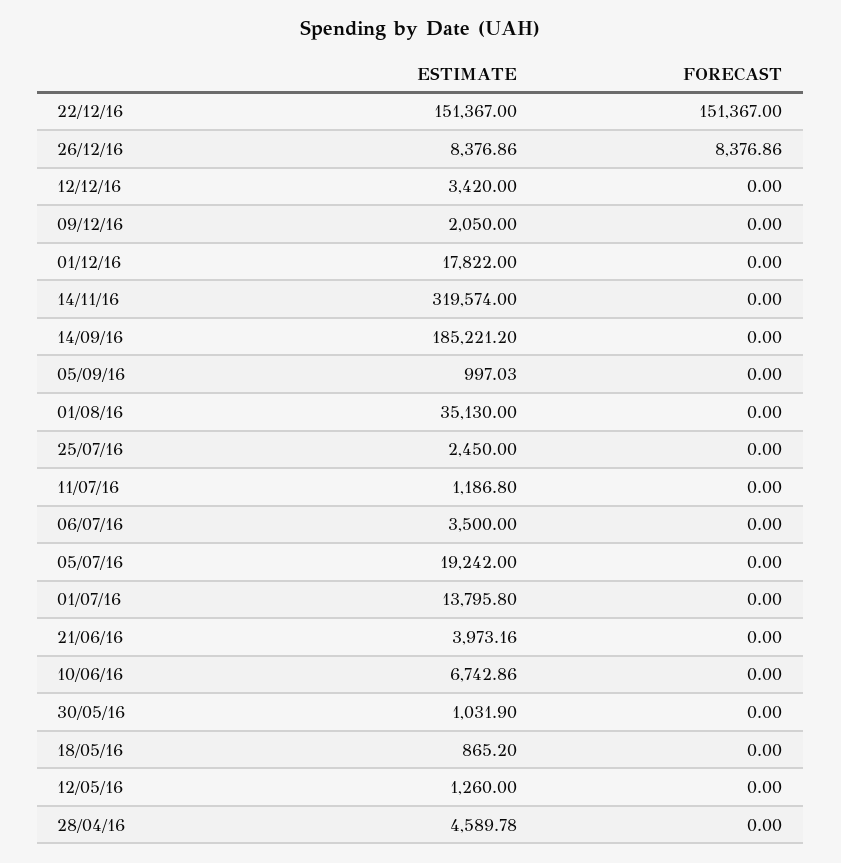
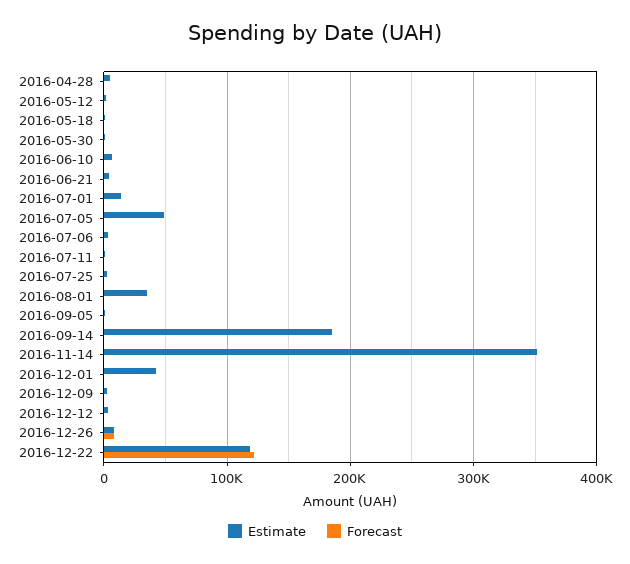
  {
    "ESTIMATE": {
-     "22/12/16": 151367,
+     "22/12/16": 120000,
      "26/12/16": 8376.86,
      "12/12/16": 3420,
      "09/12/16": 2050,
-     "01/12/16": 17822,
+     "01/12/16": 40000,
-     "14/11/16": 319574,
+     "14/11/16": 350000,
      "14/09/16": 185221.2,
      "05/09/16": 997.03,
      "01/08/16": 35130,
      "25/07/16": 2450,
      "11/07/16": 1186.8,
      "06/07/16": 3500,
-     "05/07/16": 19242,
+     "05/07/16": 50000,
      "01/07/16": 13795.8,
      "21/06/16": 3973.16,
      "10/06/16": 6742.86,
      "30/05/16": 1031.9,
      "18/05/16": 865.2,
      "12/05/16": 1260,
      "28/04/16": 4589.78
    },
    "FORECAST": {
-     "22/12/16": 151367,
+     "22/12/16": 120000,
      "26/12/16": 8376.86,
      "12/12/16": 0,
      "09/12/16": 0,
      "01/12/16": 0,
      "14/11/16": 0,
      "14/09/16": 0,
      "05/09/16": 0,
      "01/08/16": 0,
      "25/07/16": 0,
      "11/07/16": 0,
      "06/07/16": 0,
      "05/07/16": 0,
      "01/07/16": 0,
      "21/06/16": 0,
      "10/06/16": 0,
      "30/05/16": 0,
      "18/05/16": 0,
      "12/05/16": 0,
      "28/04/16": 0
    }
  }

